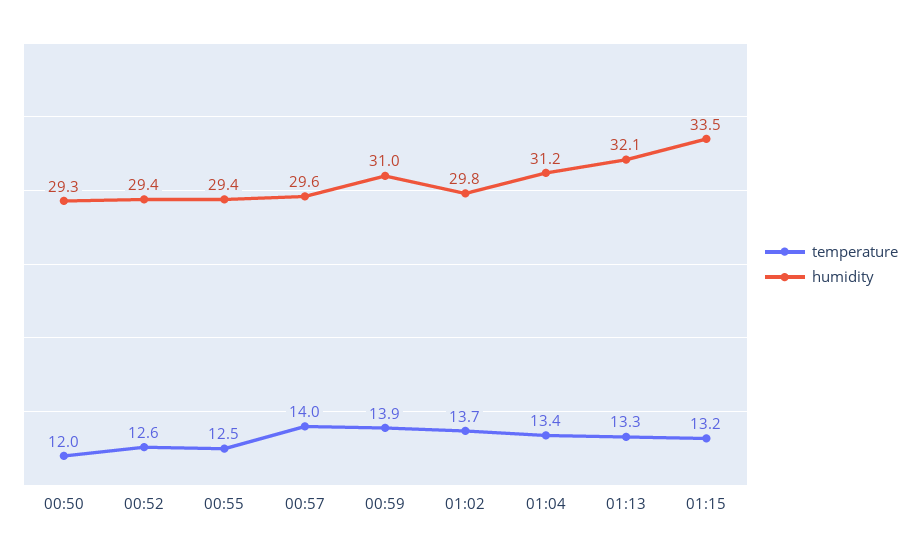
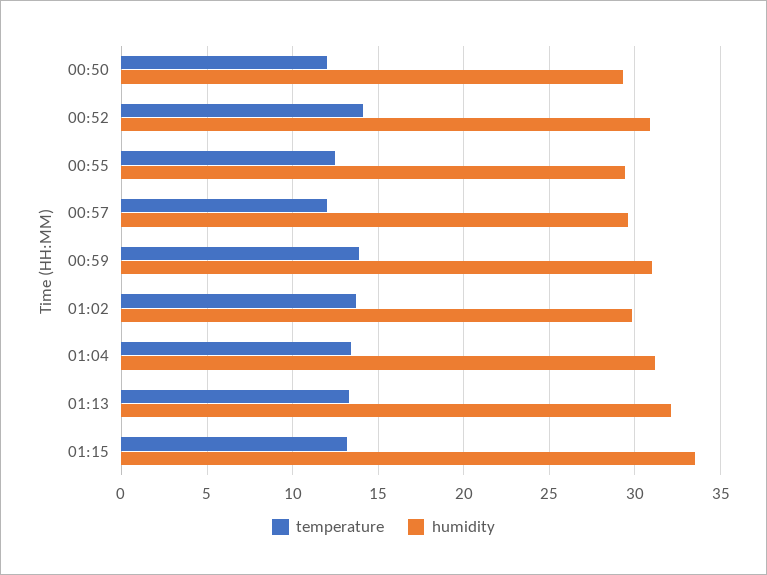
  {
    "temperature": {
      "00:50": 12,
-     "00:52": 12.6,
+     "00:52": 14,
      "00:55": 12.5,
-     "00:57": 14,
+     "00:57": 12,
      "00:59": 13.9,
      "01:02": 13.7,
      "01:04": 13.4,
      "01:13": 13.3,
      "01:15": 13.2
    },
    "humidity": {
      "00:50": 29.3,
-     "00:52": 29.4,
+     "00:52": 31,
      "00:55": 29.4,
      "00:57": 29.6,
      "00:59": 31,
      "01:02": 29.8,
      "01:04": 31.2,
      "01:13": 32.1,
      "01:15": 33.5
    }
  }

